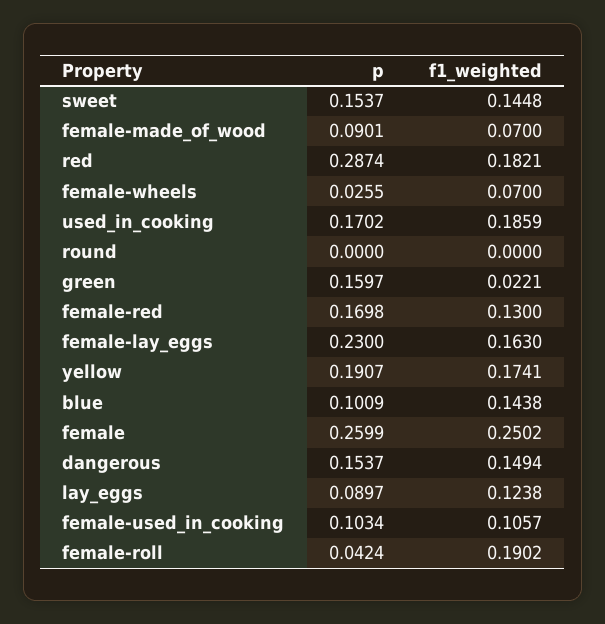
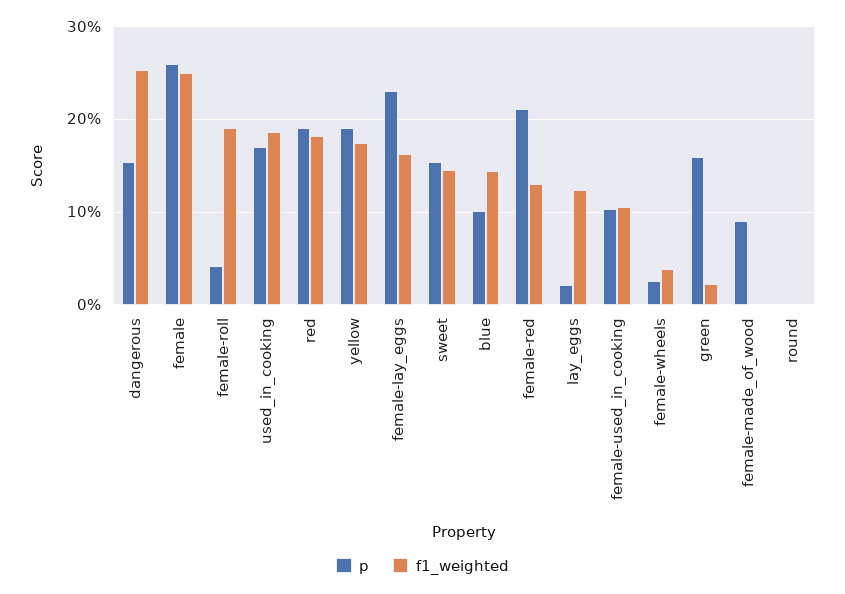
  {
    "p": {
      "sweet": 0.1537,
      "female-made_of_wood": 0.0901,
-     "red": 0.2874,
+     "red": 0.19,
      "female-wheels": 0.0255,
      "used_in_cooking": 0.1702,
      "round": 0,
      "green": 0.1597,
-     "female-red": 0.1698,
+     "female-red": 0.21,
      "female-lay_eggs": 0.23,
      "yellow": 0.1907,
      "blue": 0.1009,
      "female": 0.2599,
      "dangerous": 0.1537,
-     "lay_eggs": 0.0897,
+     "lay_eggs": 0.02,
      "female-used_in_cooking": 0.1034,
      "female-roll": 0.0424
    },
    "f1_weighted": {
      "sweet": 0.1448,
-     "female-made_of_wood": 0.07,
+     "female-made_of_wood": 0,
      "red": 0.1821,
-     "female-wheels": 0.07,
+     "female-wheels": 0.04,
      "used_in_cooking": 0.1859,
      "round": 0,
      "green": 0.0221,
      "female-red": 0.13,
      "female-lay_eggs": 0.163,
      "yellow": 0.1741,
      "blue": 0.1438,
      "female": 0.2502,
-     "dangerous": 0.1494,
+     "dangerous": 0.25,
      "lay_eggs": 0.1238,
      "female-used_in_cooking": 0.1057,
      "female-roll": 0.1902
    }
  }

